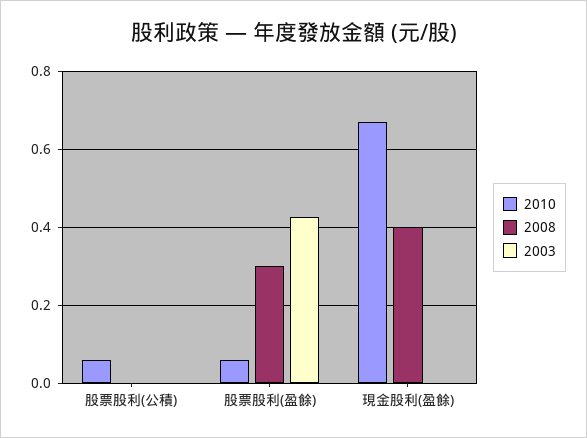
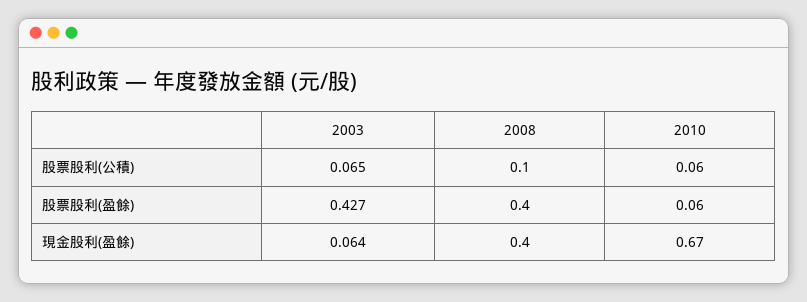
  {
    "2010": {
      "股票股利(公積)": 0.06,
      "股票股利(盈餘)": 0.06,
      "現金股利(盈餘)": 0.67
    },
    "2008": {
-     "股票股利(公積)": 0,
+     "股票股利(公積)": 0.1,
-     "股票股利(盈餘)": 0.3,
+     "股票股利(盈餘)": 0.4,
      "現金股利(盈餘)": 0.4
    },
    "2003": {
-     "股票股利(公積)": 0,
+     "股票股利(公積)": 0.065,
      "股票股利(盈餘)": 0.427,
-     "現金股利(盈餘)": 0
+     "現金股利(盈餘)": 0.064
    }
  }

